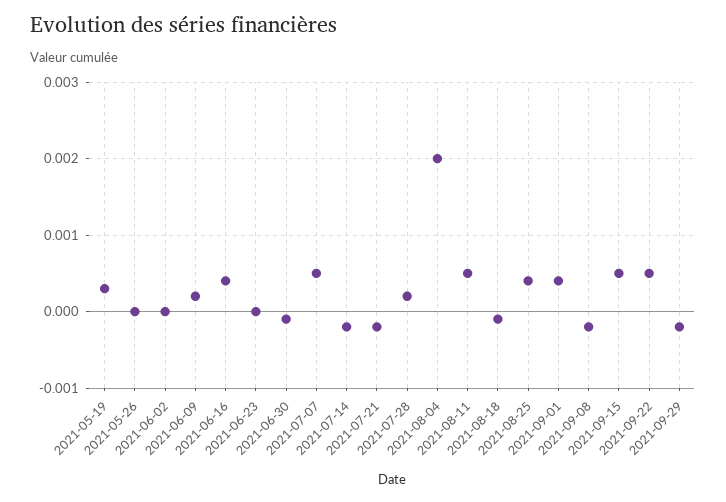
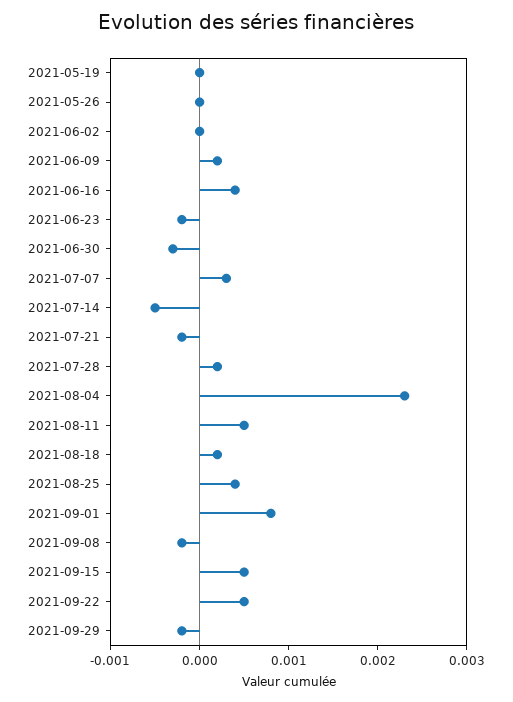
  {
-   "2021-05-19": 0.0003,
+   "2021-05-19": 0,
    "2021-05-26": 0,
    "2021-06-02": 0,
    "2021-06-09": 0.0002,
    "2021-06-16": 0.0004,
-   "2021-06-23": 0,
+   "2021-06-23": -0.0002,
-   "2021-06-30": -0.0001,
+   "2021-06-30": -0.0003,
-   "2021-07-07": 0.0005,
+   "2021-07-07": 0.0003,
-   "2021-07-14": -0.0002,
+   "2021-07-14": -0.0005,
    "2021-07-21": -0.0002,
    "2021-07-28": 0.0002,
-   "2021-08-04": 0.002,
+   "2021-08-04": 0.0023,
    "2021-08-11": 0.0005,
-   "2021-08-18": -0.0001,
+   "2021-08-18": 0.0002,
    "2021-08-25": 0.0004,
-   "2021-09-01": 0.0004,
+   "2021-09-01": 0.0008,
    "2021-09-08": -0.0002,
    "2021-09-15": 0.0005,
    "2021-09-22": 0.0005,
    "2021-09-29": -0.0002
  }

